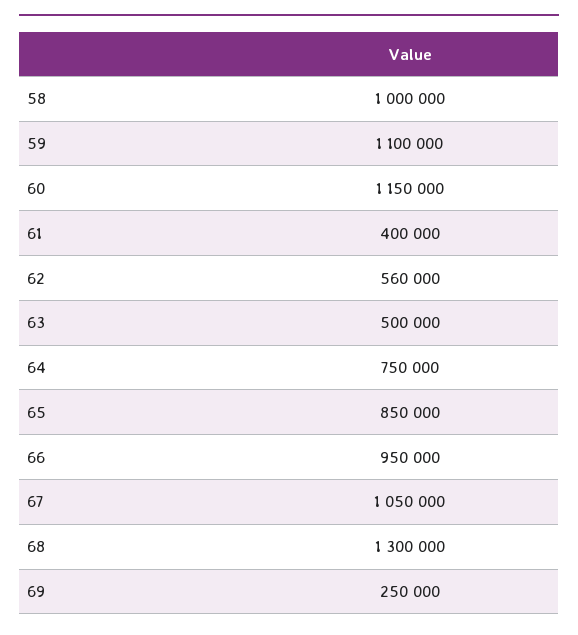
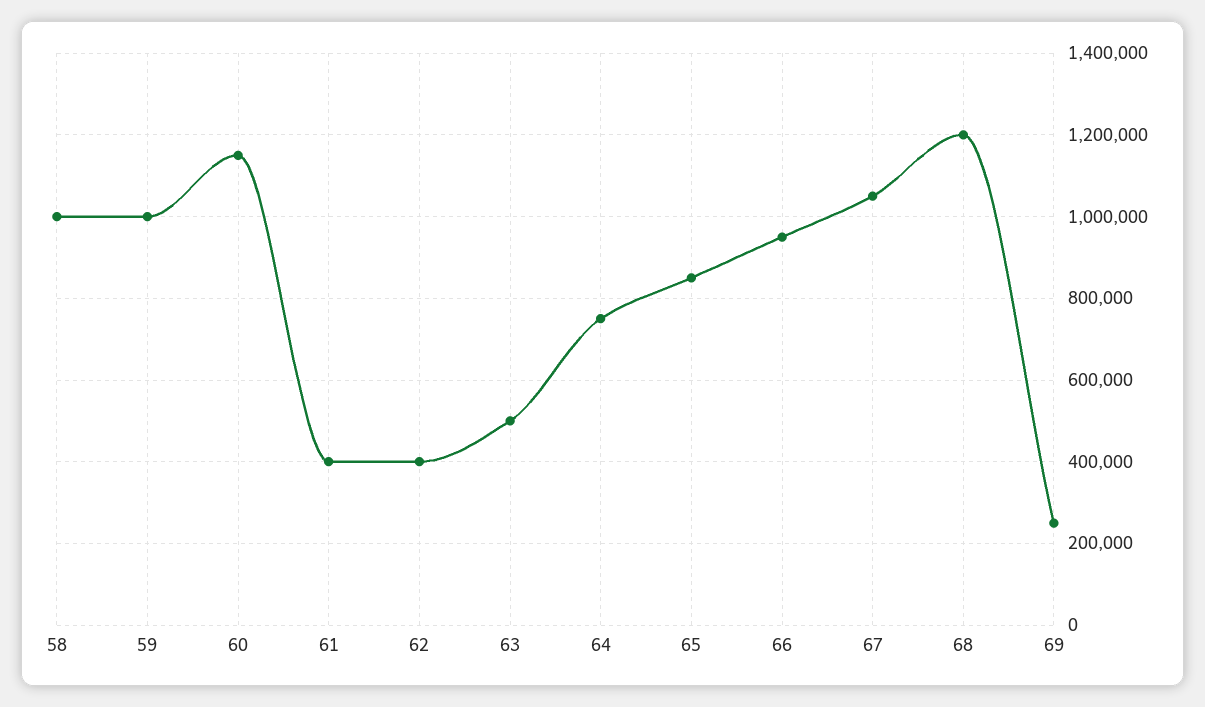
  {
    "58": 1000000,
-   "59": 1100000,
+   "59": 1000000,
    "60": 1150000,
    "61": 400000,
-   "62": 560000,
+   "62": 400000,
    "63": 500000,
    "64": 750000,
    "65": 850000,
    "66": 950000,
    "67": 1050000,
-   "68": 1300000,
+   "68": 1200000,
    "69": 250000
  }

